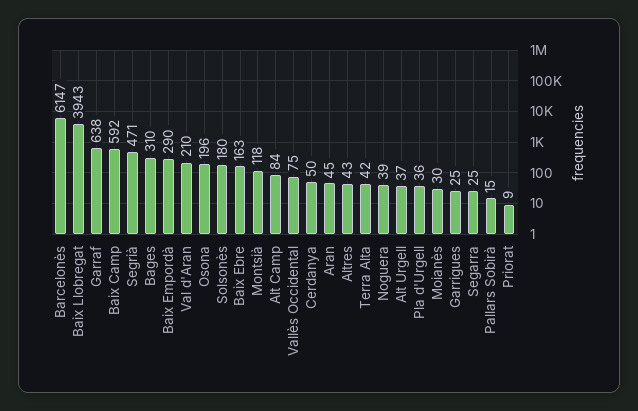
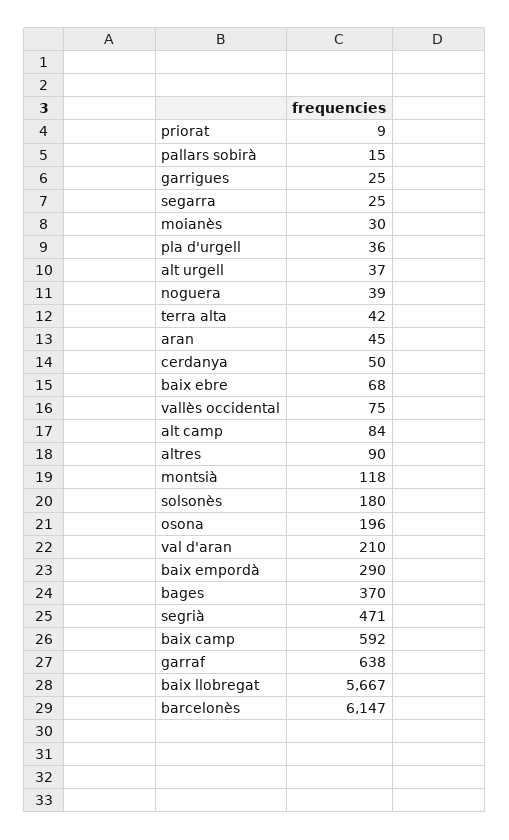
  {
    "Barcelonès": 6147,
-   "Baix Llobregat": 3943,
+   "Baix Llobregat": 5667,
    "Garraf": 638,
    "Baix Camp": 592,
    "Segrià": 471,
-   "Bages": 310,
+   "Bages": 370,
    "Baix Empordà": 290,
    "Val d'Aran": 210,
    "Osona": 196,
    "Solsonès": 180,
-   "Baix Ebre": 163,
+   "Baix Ebre": 68,
    "Montsià": 118,
    "Alt Camp": 84,
    "Vallès Occidental": 75,
    "Cerdanya": 50,
    "Aran": 45,
-   "Altres": 43,
+   "Altres": 90,
    "Terra Alta": 42,
    "Noguera": 39,
    "Alt Urgell": 37,
    "Pla d'Urgell": 36,
    "Moianès": 30,
    "Garrigues": 25,
    "Segarra": 25,
    "Pallars Sobirà": 15,
    "Priorat": 9
  }

